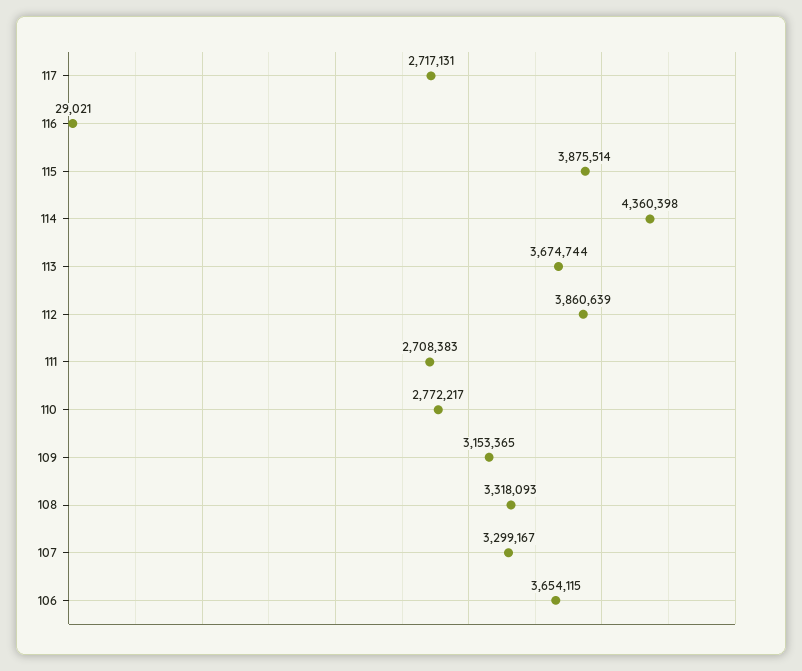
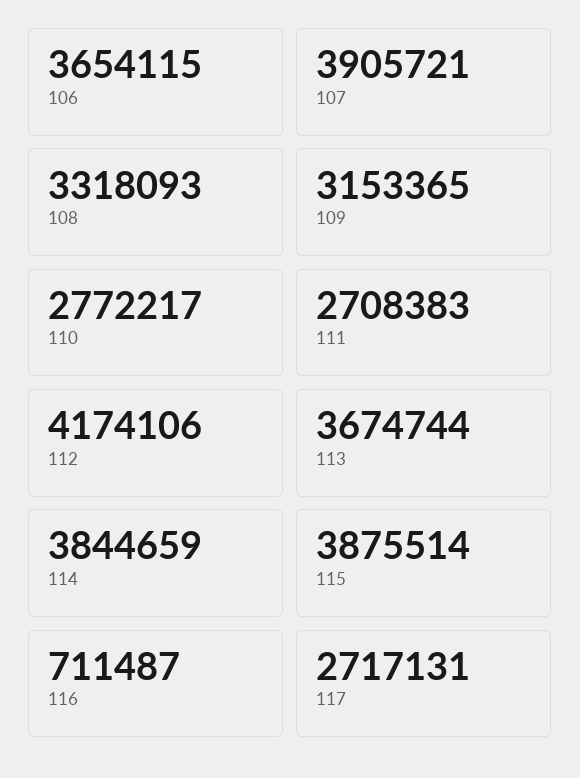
  {
    "117": 2717131,
-   "116": 29021,
+   "116": 711487,
    "115": 3875514,
-   "114": 4360398,
+   "114": 3844659,
    "113": 3674744,
-   "112": 3860639,
+   "112": 4174106,
    "111": 2708383,
    "110": 2772217,
    "109": 3153365,
    "108": 3318093,
-   "107": 3299167,
+   "107": 3905721,
    "106": 3654115
  }

